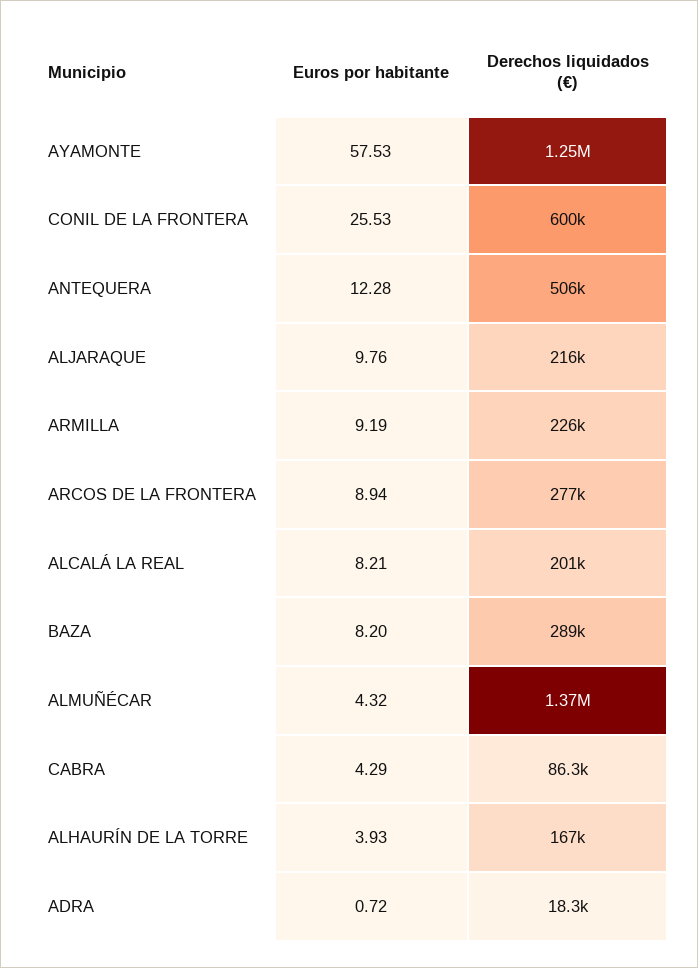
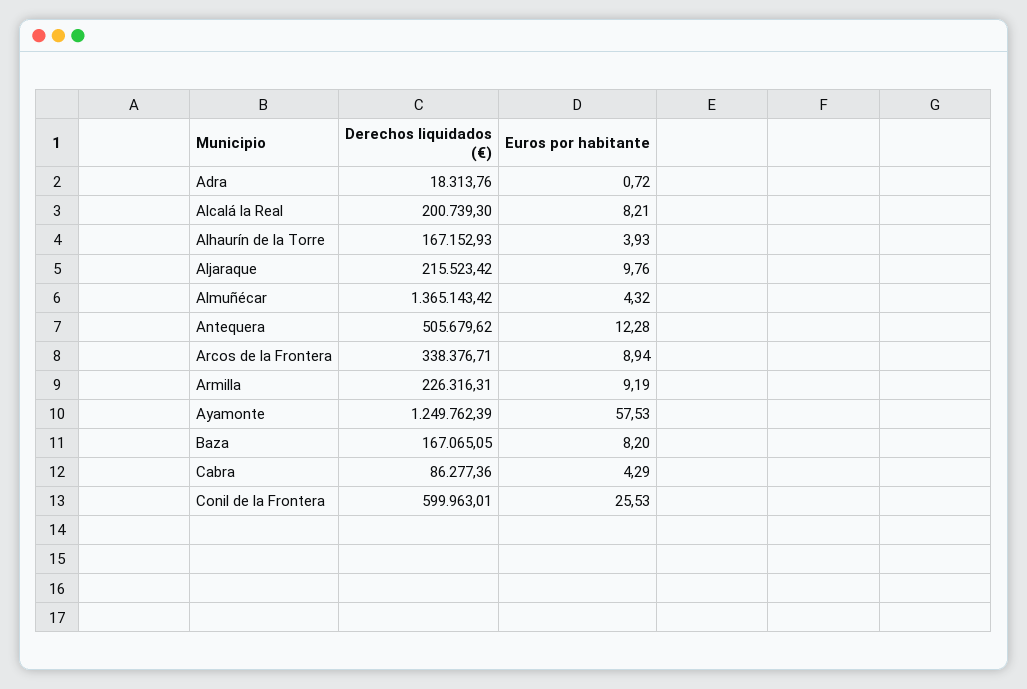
  {
    "Euros por habitante": {
      "AYAMONTE": 57.53,
      "CONIL DE LA FRONTERA": 25.53,
      "ANTEQUERA": 12.28,
      "ALJARAQUE": 9.76,
      "ARMILLA": 9.19,
      "ARCOS DE LA FRONTERA": 8.94,
      "ALCALÁ LA REAL": 8.21,
      "BAZA": 8.2,
      "ALMUÑÉCAR": 4.32,
      "CABRA": 4.29,
      "ALHAURÍN DE LA TORRE": 3.93,
      "ADRA": 0.72
    },
    "Derechos liquidados (€)": {
      "AYAMONTE": 1249762.39,
      "CONIL DE LA FRONTERA": 599963.01,
      "ANTEQUERA": 505679.62,
      "ALJARAQUE": 215523.42,
      "ARMILLA": 226316.31,
-     "ARCOS DE LA FRONTERA": 277000,
+     "ARCOS DE LA FRONTERA": 338376.71,
      "ALCALÁ LA REAL": 200739.3,
-     "BAZA": 289000,
+     "BAZA": 167065.05,
      "ALMUÑÉCAR": 1365143.42,
      "CABRA": 86277.36,
      "ALHAURÍN DE LA TORRE": 167152.93,
      "ADRA": 18313.76
    }
  }

